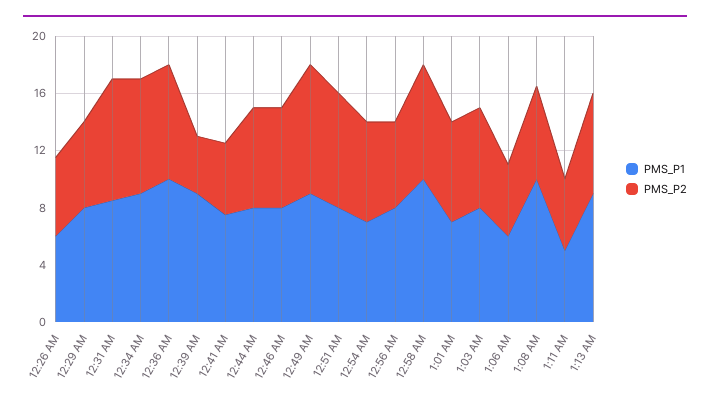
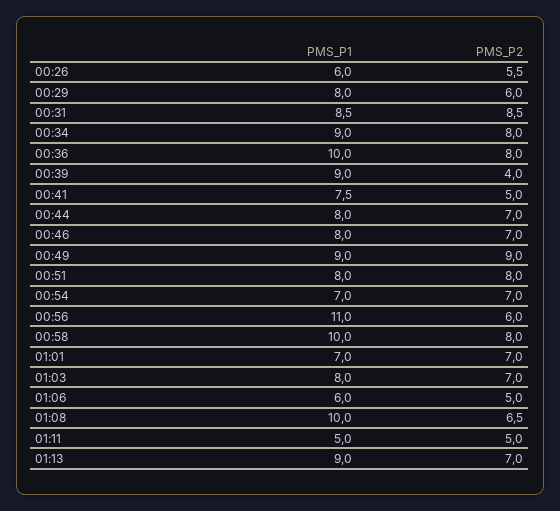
  {
    "PMS_P1": {
      "12:26 AM": 6,
      "12:29 AM": 8,
      "12:31 AM": 8.5,
      "12:34 AM": 9,
      "12:36 AM": 10,
      "12:39 AM": 9,
      "12:41 AM": 7.5,
      "12:44 AM": 8,
      "12:46 AM": 8,
      "12:49 AM": 9,
      "12:51 AM": 8,
      "12:54 AM": 7,
-     "12:56 AM": 8,
+     "12:56 AM": 11,
      "12:58 AM": 10,
      "1:01 AM": 7,
      "1:03 AM": 8,
      "1:06 AM": 6,
      "1:08 AM": 10,
      "1:11 AM": 5,
      "1:13 AM": 9
    },
    "PMS_P2": {
      "12:26 AM": 5.5,
      "12:29 AM": 6,
      "12:31 AM": 8.5,
      "12:34 AM": 8,
      "12:36 AM": 8,
      "12:39 AM": 4,
      "12:41 AM": 5,
      "12:44 AM": 7,
      "12:46 AM": 7,
      "12:49 AM": 9,
      "12:51 AM": 8,
      "12:54 AM": 7,
      "12:56 AM": 6,
      "12:58 AM": 8,
      "1:01 AM": 7,
      "1:03 AM": 7,
      "1:06 AM": 5,
      "1:08 AM": 6.5,
      "1:11 AM": 5,
      "1:13 AM": 7
    }
  }

